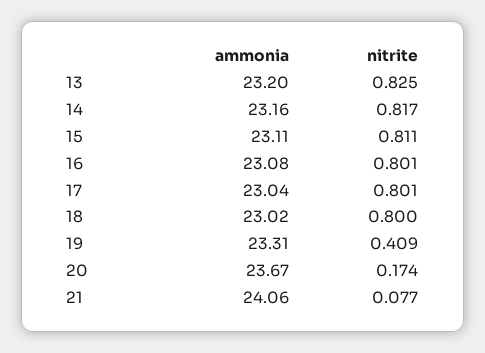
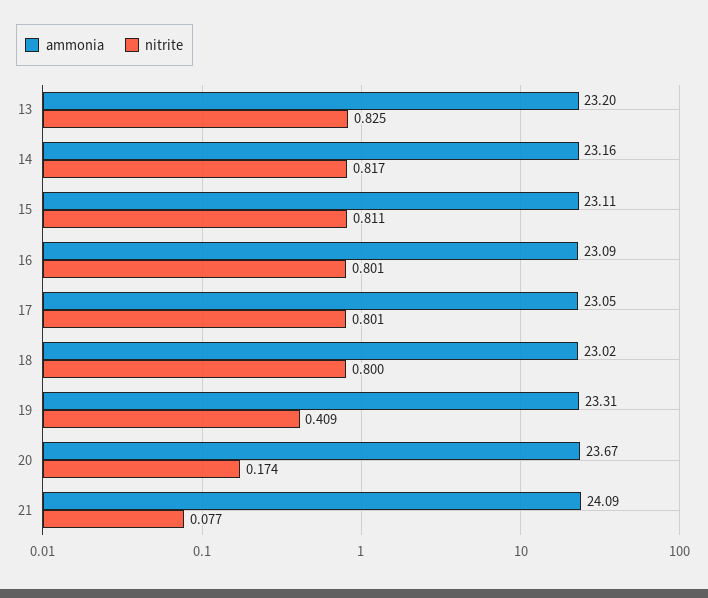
  {
    "ammonia": {
      "13": 23.2,
      "14": 23.16,
      "15": 23.11,
-     "16": 23.08,
+     "16": 23.09,
-     "17": 23.04,
+     "17": 23.05,
      "18": 23.02,
      "19": 23.31,
      "20": 23.67,
-     "21": 24.06
+     "21": 24.09
    },
    "nitrite": {
      "13": 0.825,
      "14": 0.817,
      "15": 0.811,
      "16": 0.801,
      "17": 0.801,
      "18": 0.8,
      "19": 0.409,
      "20": 0.174,
      "21": 0.077
    }
  }

